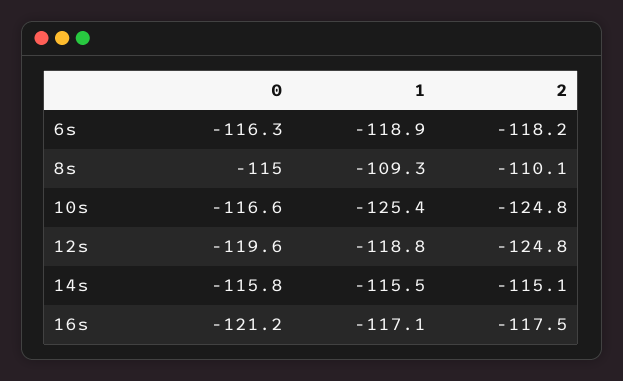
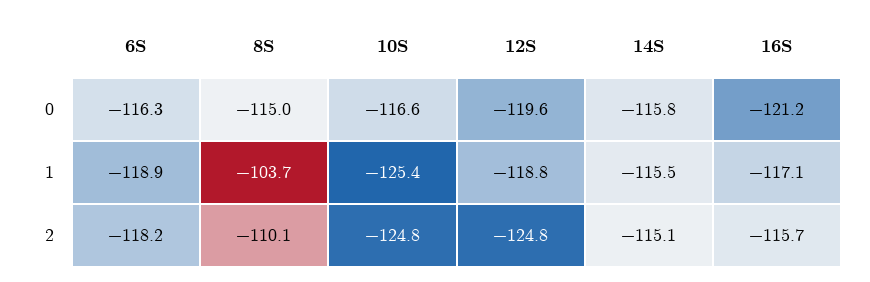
  {
    "0": {
      "6s": -116.3,
      "8s": -115,
      "10s": -116.6,
      "12s": -119.6,
      "14s": -115.8,
      "16s": -121.2
    },
    "1": {
      "6s": -118.9,
-     "8s": -109.3,
+     "8s": -103.7,
      "10s": -125.4,
      "12s": -118.8,
      "14s": -115.5,
      "16s": -117.1
    },
    "2": {
      "6s": -118.2,
      "8s": -110.1,
      "10s": -124.8,
      "12s": -124.8,
      "14s": -115.1,
-     "16s": -117.5
+     "16s": -115.7
    }
  }

